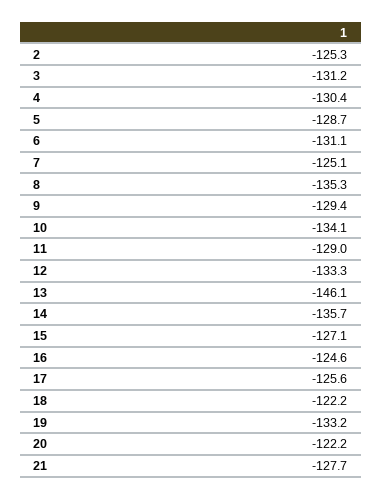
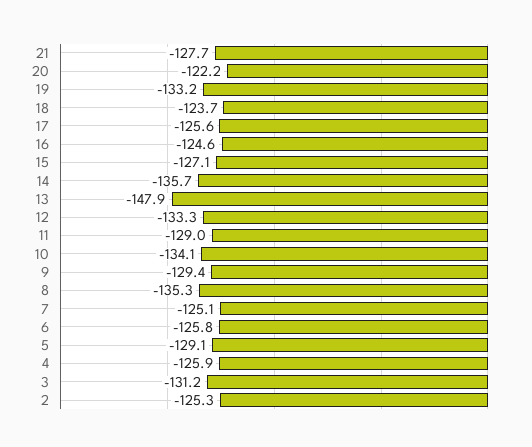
  {
    "2": -125.3,
    "3": -131.2,
-   "4": -130.4,
+   "4": -125.9,
-   "5": -128.7,
+   "5": -129.1,
-   "6": -131.1,
+   "6": -125.8,
    "7": -125.1,
    "8": -135.3,
    "9": -129.4,
    "10": -134.1,
    "11": -129,
    "12": -133.3,
-   "13": -146.1,
+   "13": -147.9,
    "14": -135.7,
    "15": -127.1,
    "16": -124.6,
    "17": -125.6,
-   "18": -122.2,
+   "18": -123.7,
    "19": -133.2,
    "20": -122.2,
    "21": -127.7
  }

